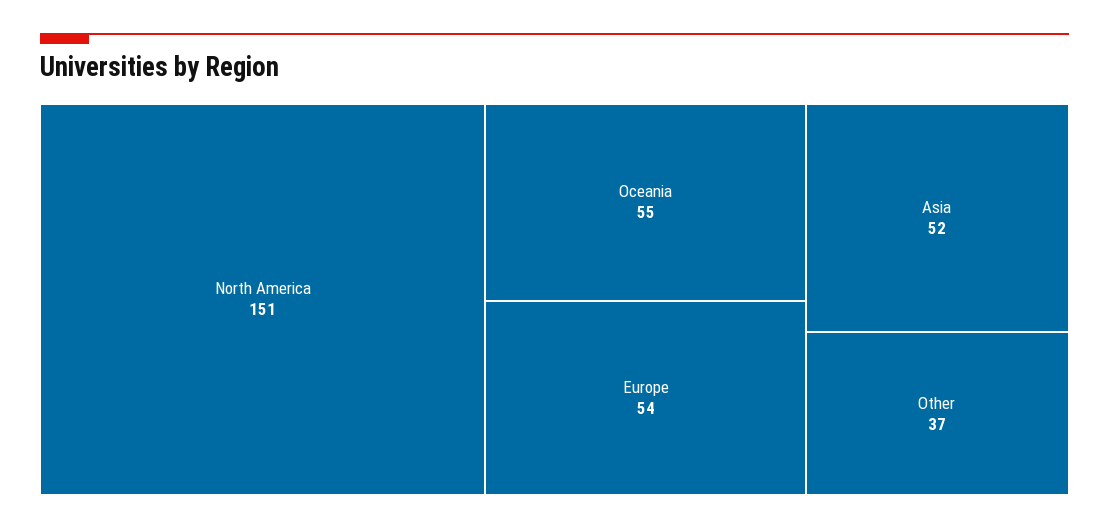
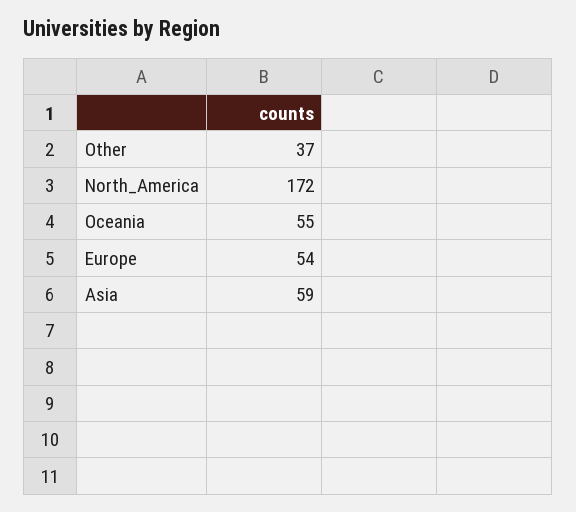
  {
-   "North America": 151,
+   "North America": 172,
    "Oceania": 55,
    "Europe": 54,
-   "Asia": 52,
+   "Asia": 59,
    "Other": 37
  }

